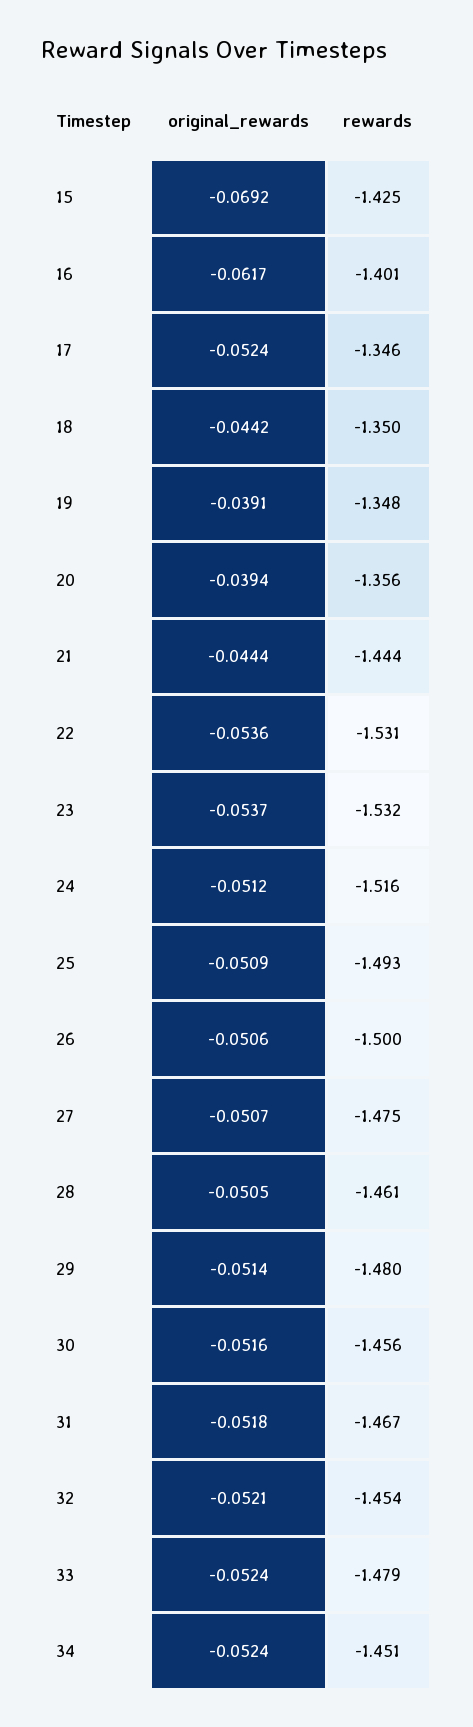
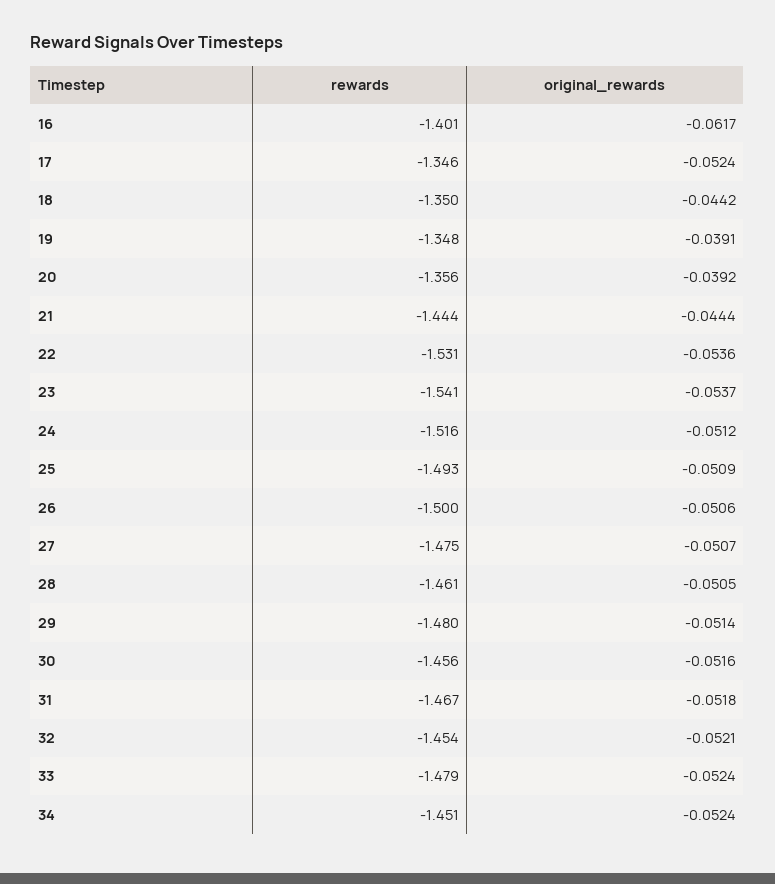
  {
    "original_rewards": {
-     "15": -0.0692,
      "16": -0.0617,
      "17": -0.0524,
      "18": -0.0442,
      "19": -0.0391,
-     "20": -0.0394,
+     "20": -0.0392,
      "21": -0.0444,
      "22": -0.0536,
      "23": -0.0537,
      "24": -0.0512,
      "25": -0.0509,
      "26": -0.0506,
      "27": -0.0507,
      "28": -0.0505,
      "29": -0.0514,
      "30": -0.0516,
      "31": -0.0518,
      "32": -0.0521,
      "33": -0.0524,
      "34": -0.0524
    },
    "rewards": {
-     "15": -1.425,
      "16": -1.401,
      "17": -1.346,
      "18": -1.35,
      "19": -1.348,
      "20": -1.356,
      "21": -1.444,
      "22": -1.531,
-     "23": -1.532,
+     "23": -1.541,
      "24": -1.516,
      "25": -1.493,
      "26": -1.5,
      "27": -1.475,
      "28": -1.461,
      "29": -1.48,
      "30": -1.456,
      "31": -1.467,
      "32": -1.454,
      "33": -1.479,
      "34": -1.451
    }
  }

